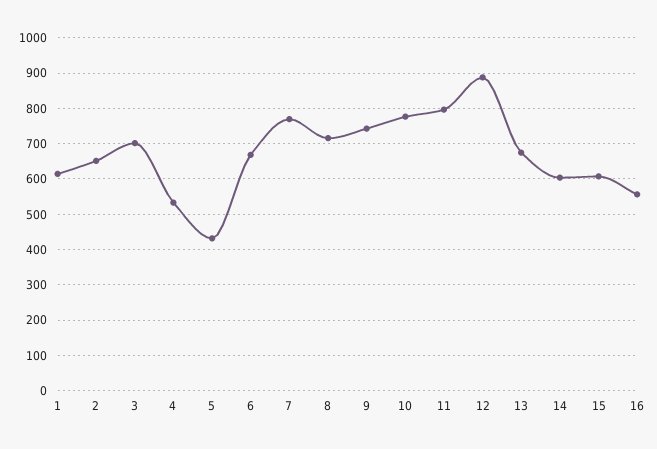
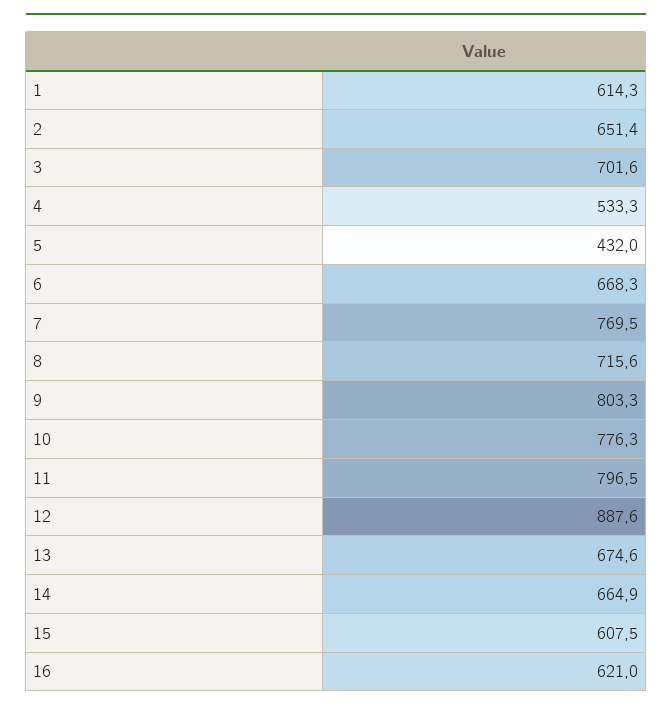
  {
    "1": 614.3,
    "2": 651.4,
    "3": 701.6,
    "4": 533.3,
    "5": 432,
    "6": 668.3,
    "7": 769.5,
    "8": 715.6,
-   "9": 740,
+   "9": 803.3,
    "10": 776.3,
    "11": 796.5,
    "12": 887.6,
    "13": 674.6,
-   "14": 600,
+   "14": 664.9,
    "15": 607.5,
-   "16": 560
+   "16": 621
  }

